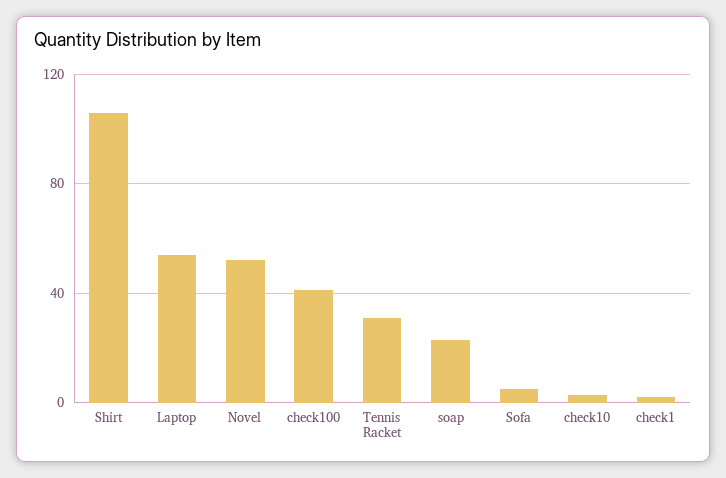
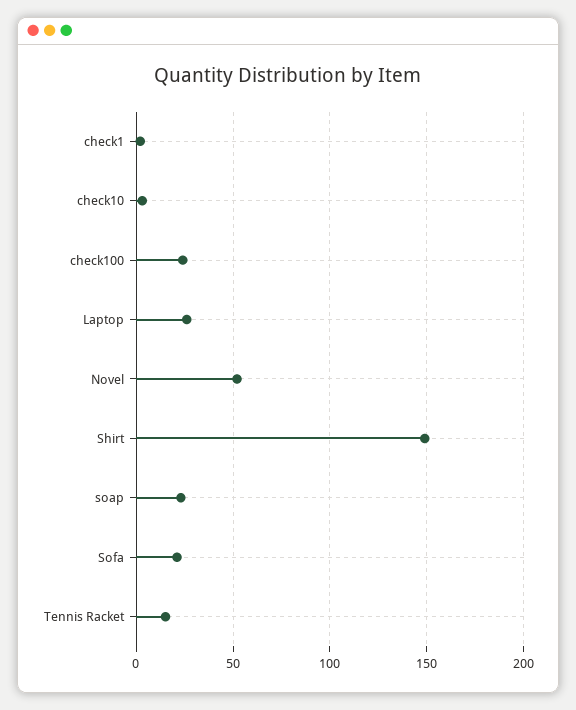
  {
-   "Shirt": 105,
+   "Shirt": 150,
-   "Laptop": 55,
+   "Laptop": 25,
    "Novel": 50,
-   "check100": 40,
+   "check100": 25,
-   "Tennis Racket": 30,
+   "Tennis Racket": 15,
    "soap": 25,
-   "Sofa": 5,
+   "Sofa": 20,
    "check10": 5,
    "check1": 0
  }

